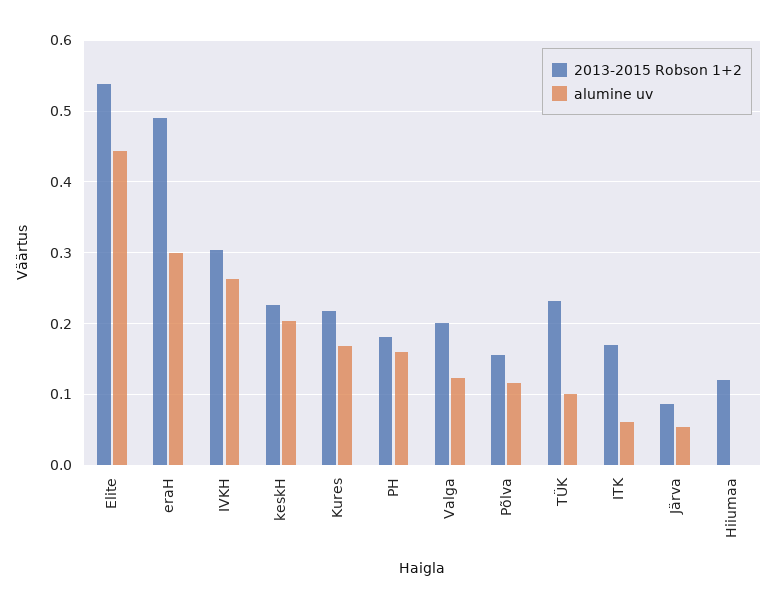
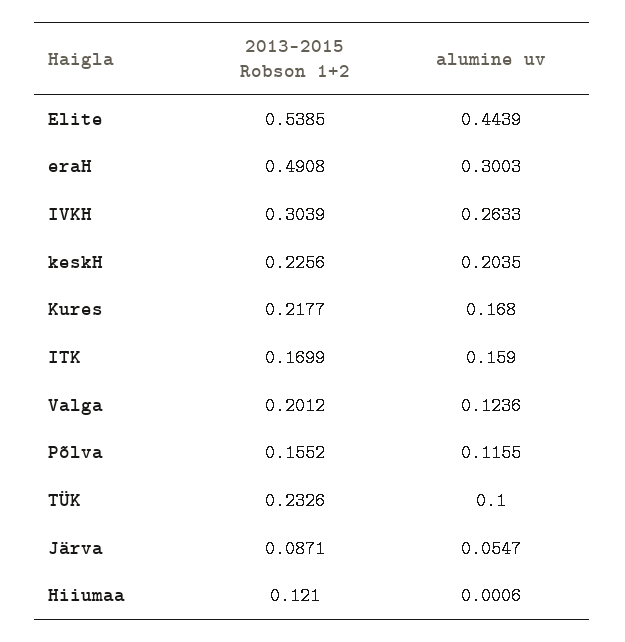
  {
    "2013-2015 Robson 1+2": {
      "Elite": 0.5385,
      "eraH": 0.4908,
      "IVKH": 0.3039,
      "keskH": 0.2256,
      "Kures": 0.2177,
-     "PH": 0.18,
      "Valga": 0.2012,
      "Põlva": 0.1552,
      "TÜK": 0.2326,
      "ITK": 0.1699,
      "Järva": 0.0871,
      "Hiiumaa": 0.121
    },
    "alumine uv": {
      "Elite": 0.4439,
      "eraH": 0.3003,
      "IVKH": 0.2633,
      "keskH": 0.2035,
      "Kures": 0.168,
-     "PH": 0.16,
      "Valga": 0.1236,
      "Põlva": 0.1155,
      "TÜK": 0.1,
-     "ITK": 0.06,
+     "ITK": 0.159,
      "Järva": 0.0547,
      "Hiiumaa": 0.0006
    }
  }

